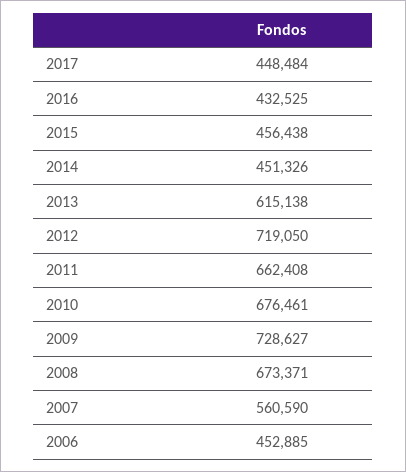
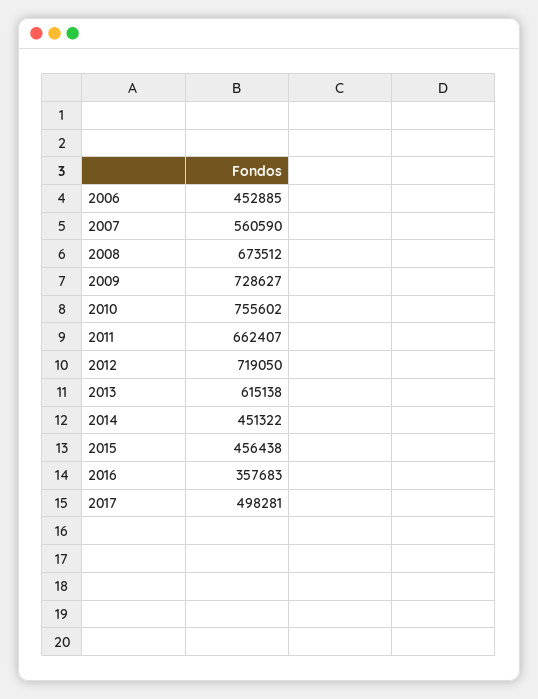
  {
-   "2017": 448484,
+   "2017": 498281,
-   "2016": 432525,
+   "2016": 357683,
    "2015": 456438,
-   "2014": 451326,
+   "2014": 451322,
    "2013": 615138,
    "2012": 719050,
-   "2011": 662408,
+   "2011": 662407,
-   "2010": 676461,
+   "2010": 755602,
    "2009": 728627,
-   "2008": 673371,
+   "2008": 673512,
    "2007": 560590,
    "2006": 452885
  }

